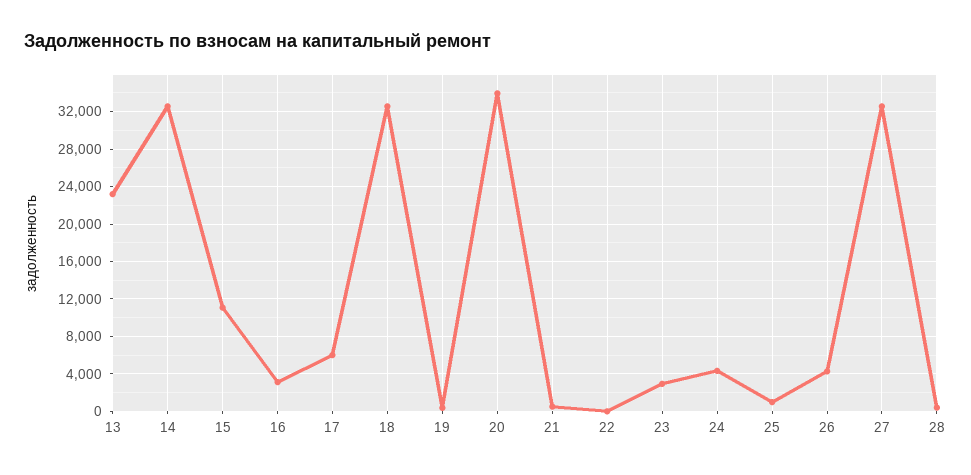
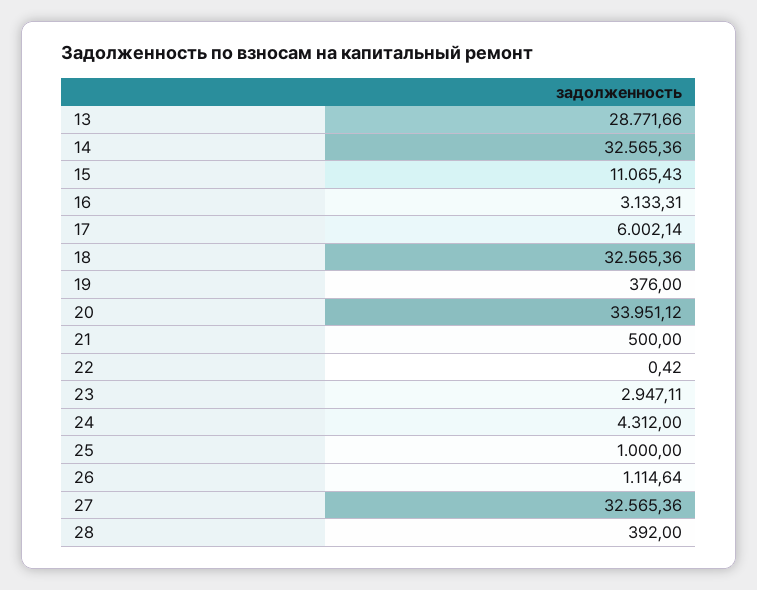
  {
-   "13": 23000,
+   "13": 28771.66,
    "14": 32565.36,
    "15": 11065.43,
    "16": 3133.31,
    "17": 6002.14,
    "18": 32565.36,
    "19": 376,
    "20": 33951.12,
    "21": 500,
    "22": 0.42,
    "23": 2947.11,
    "24": 4312,
    "25": 1000,
-   "26": 4000,
+   "26": 1114.64,
    "27": 32565.36,
    "28": 392
  }

